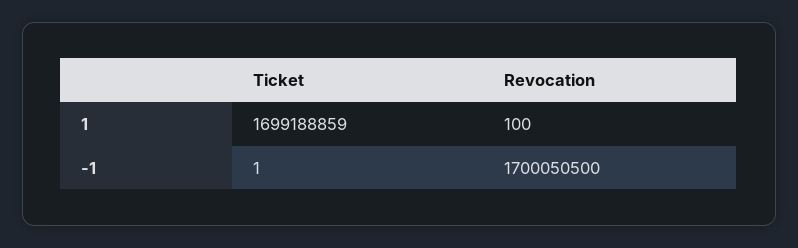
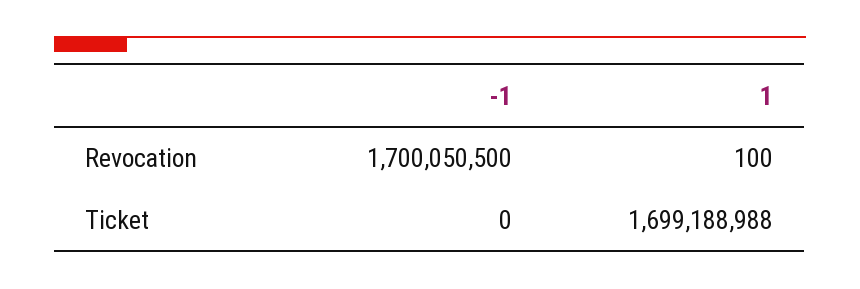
  {
    "Ticket": {
-     "1": 1699188859,
+     "1": 1699188988,
-     "-1": 1
+     "-1": 0
    },
    "Revocation": {
      "1": 100,
      "-1": 1700050500
    }
  }

